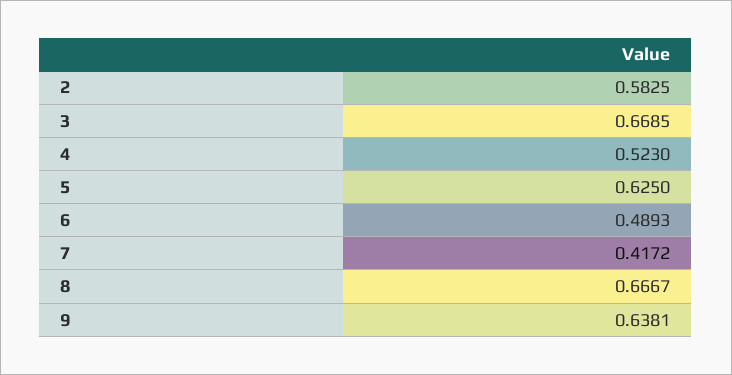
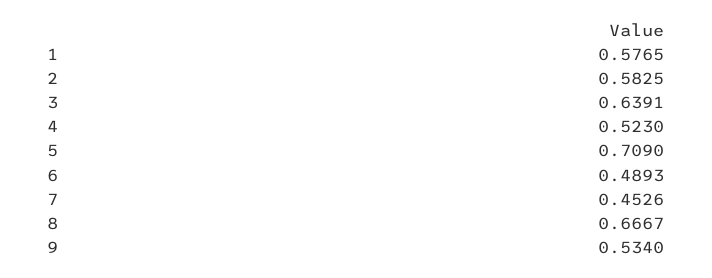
  {
    "2": 0.5825,
-   "3": 0.6685,
+   "3": 0.6391,
    "4": 0.523,
-   "5": 0.625,
+   "5": 0.709,
    "6": 0.4893,
-   "7": 0.4172,
+   "7": 0.4526,
    "8": 0.6667,
-   "9": 0.6381
+   "9": 0.534,
+   "1": 0.5765
  }

